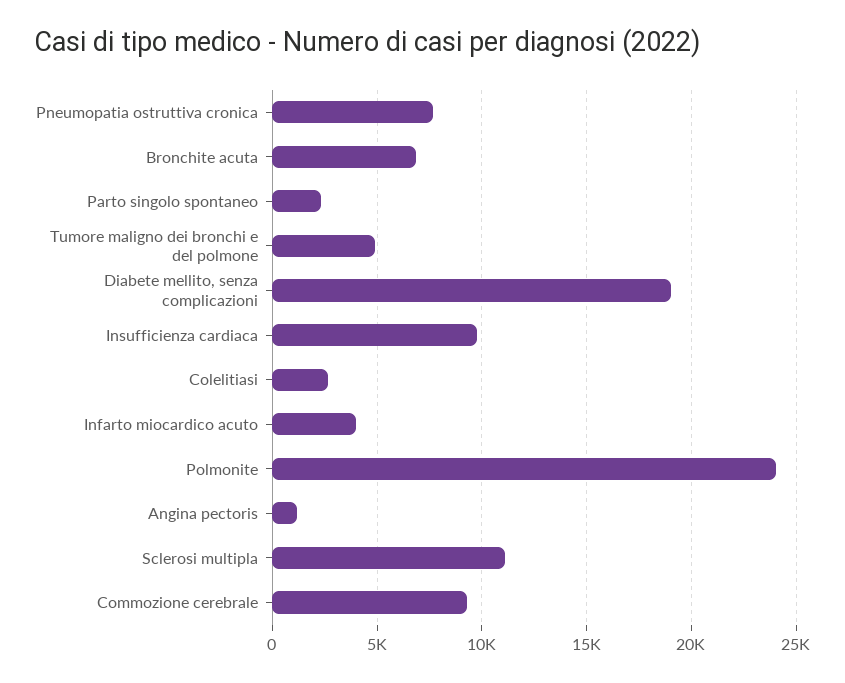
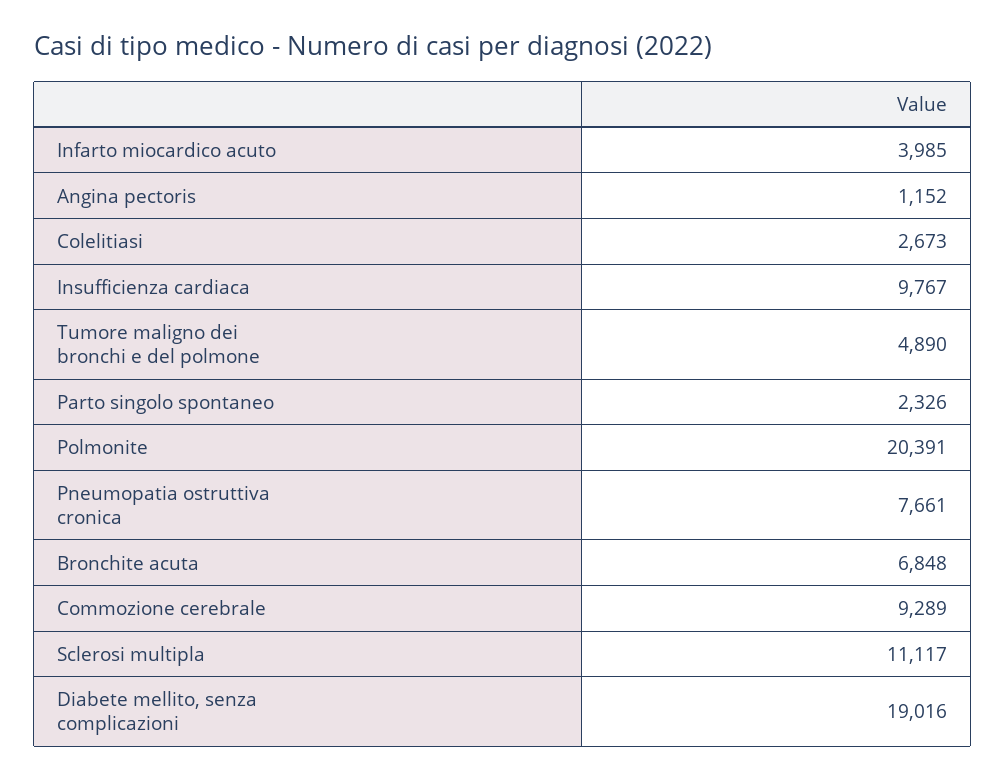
  {
    "Pneumopatia ostruttiva cronica": 7661,
    "Bronchite acuta": 6848,
    "Parto singolo spontaneo": 2326,
    "Tumore maligno dei bronchi e del polmone": 4890,
    "Diabete mellito, senza complicazioni": 19016,
    "Insufficienza cardiaca": 9767,
    "Colelitiasi": 2673,
    "Infarto miocardico acuto": 3985,
-   "Polmonite": 24000,
+   "Polmonite": 20391,
    "Angina pectoris": 1152,
    "Sclerosi multipla": 11117,
    "Commozione cerebrale": 9289
  }

